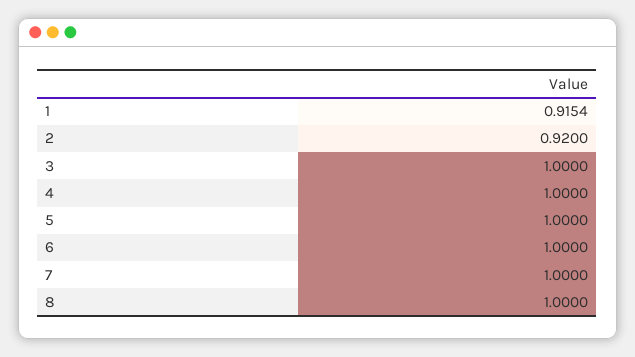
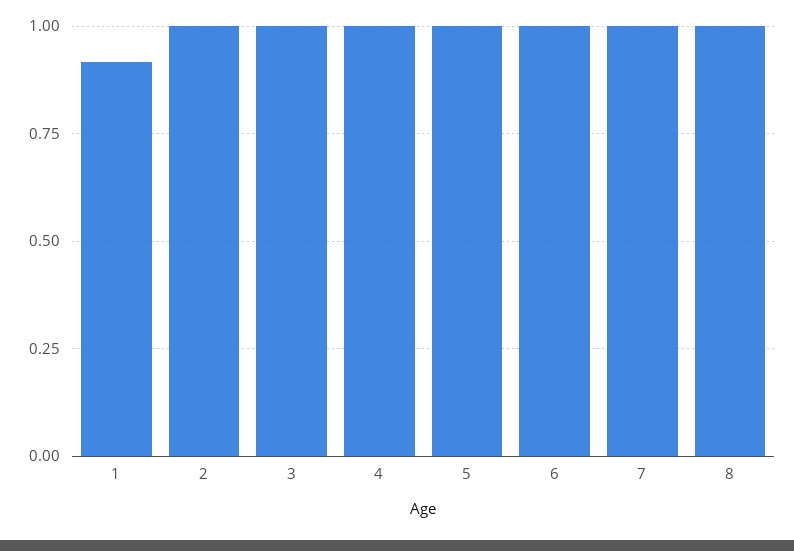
  {
    "1": 0.9154,
-   "2": 0.92,
+   "2": 1,
    "3": 1,
    "4": 1,
    "5": 1,
    "6": 1,
    "7": 1,
    "8": 1
  }

